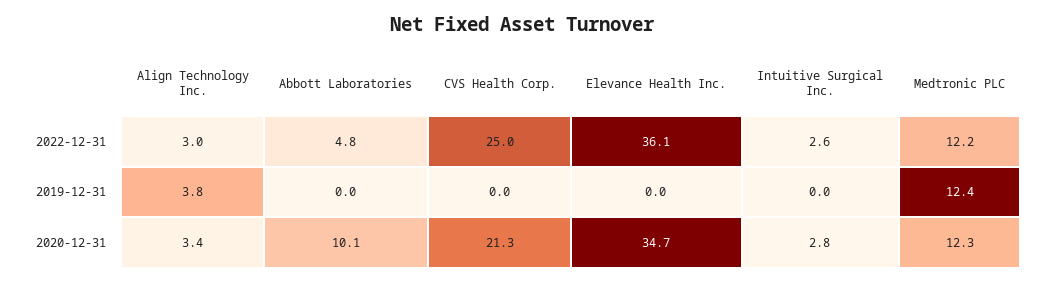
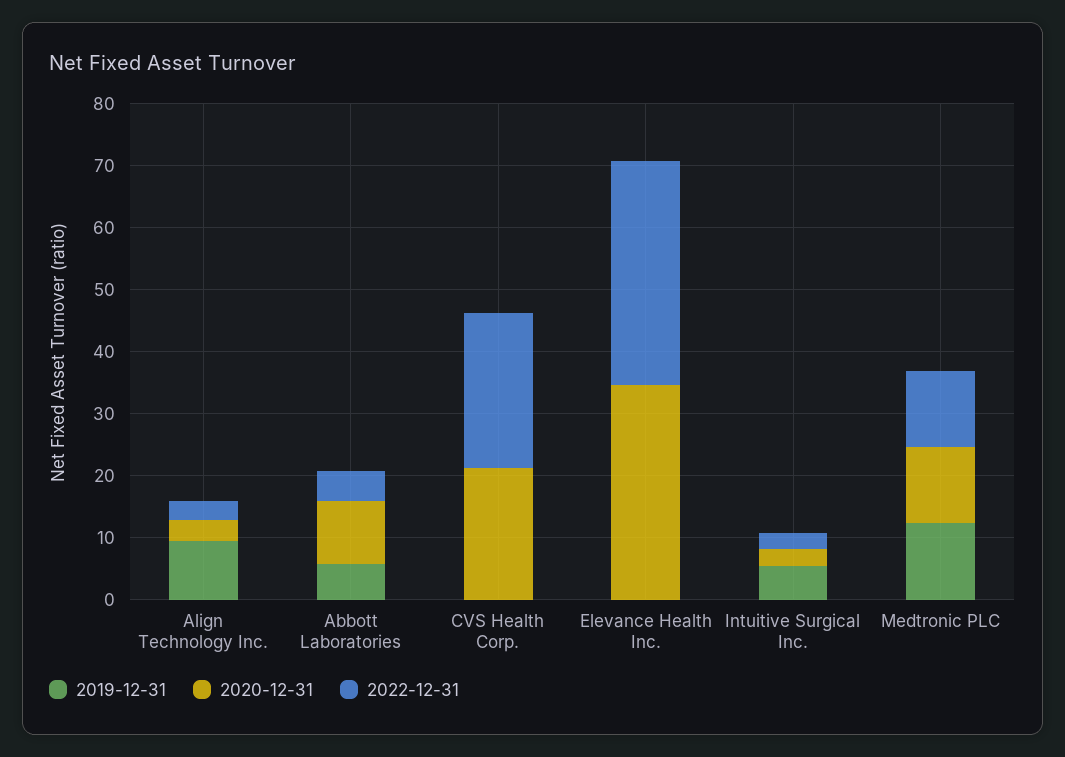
  {
    "2022-12-31": {
      "Align Technology Inc.": 3,
      "Abbott Laboratories": 4.8,
      "CVS Health Corp.": 25,
      "Elevance Health Inc.": 36.1,
      "Intuitive Surgical Inc.": 2.6,
      "Medtronic PLC": 12.2
    },
    "2019-12-31": {
-     "Align Technology Inc.": 3.8,
+     "Align Technology Inc.": 10,
-     "Abbott Laboratories": 0,
+     "Abbott Laboratories": 6,
      "CVS Health Corp.": 0,
      "Elevance Health Inc.": 0,
-     "Intuitive Surgical Inc.": 0,
+     "Intuitive Surgical Inc.": 6,
      "Medtronic PLC": 12.4
    },
    "2020-12-31": {
      "Align Technology Inc.": 3.4,
      "Abbott Laboratories": 10.1,
      "CVS Health Corp.": 21.3,
      "Elevance Health Inc.": 34.7,
      "Intuitive Surgical Inc.": 2.8,
      "Medtronic PLC": 12.3
    }
  }

